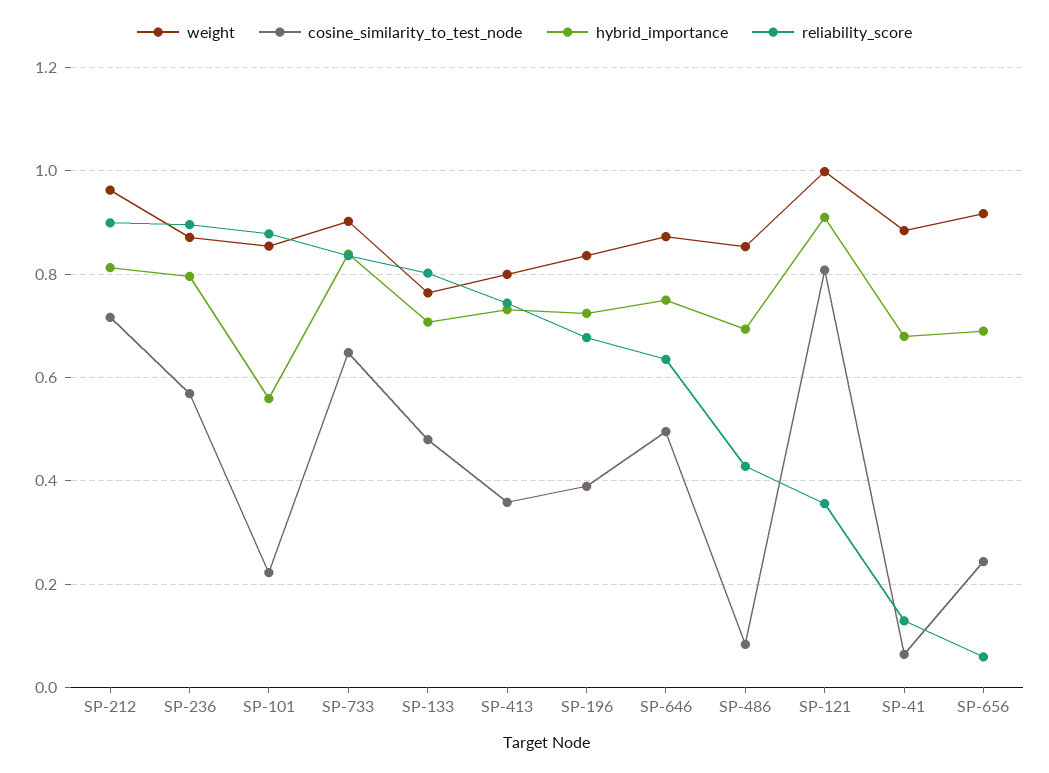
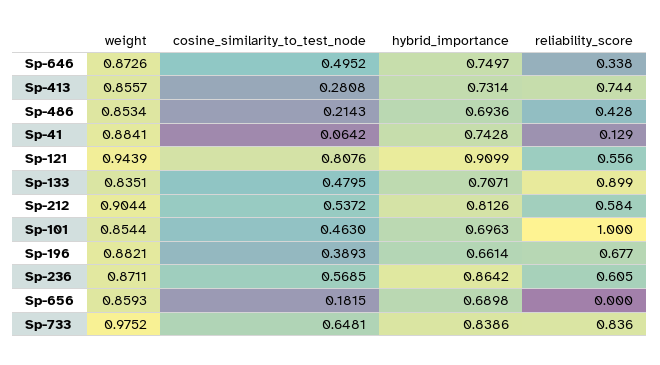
  {
    "weight": {
-     "SP-212": 0.96,
+     "SP-212": 0.9044,
      "SP-236": 0.8711,
      "SP-101": 0.8544,
-     "SP-733": 0.9,
+     "SP-733": 0.9752,
-     "SP-133": 0.76,
+     "SP-133": 0.8351,
-     "SP-413": 0.8,
+     "SP-413": 0.8557,
-     "SP-196": 0.84,
+     "SP-196": 0.8821,
      "SP-646": 0.8726,
      "SP-486": 0.8534,
-     "SP-121": 1,
+     "SP-121": 0.9439,
      "SP-41": 0.8841,
-     "SP-656": 0.92
+     "SP-656": 0.8593
    },
    "cosine_similarity_to_test_node": {
-     "SP-212": 0.72,
+     "SP-212": 0.5372,
      "SP-236": 0.5685,
-     "SP-101": 0.22,
+     "SP-101": 0.463,
      "SP-733": 0.6481,
      "SP-133": 0.4795,
-     "SP-413": 0.36,
+     "SP-413": 0.2808,
      "SP-196": 0.3893,
      "SP-646": 0.4952,
-     "SP-486": 0.08,
+     "SP-486": 0.2143,
      "SP-121": 0.8076,
      "SP-41": 0.0642,
-     "SP-656": 0.24
+     "SP-656": 0.1815
    },
    "hybrid_importance": {
      "SP-212": 0.8126,
-     "SP-236": 0.8,
+     "SP-236": 0.8642,
-     "SP-101": 0.56,
+     "SP-101": 0.6963,
      "SP-733": 0.8386,
      "SP-133": 0.7071,
      "SP-413": 0.7314,
-     "SP-196": 0.72,
+     "SP-196": 0.6614,
      "SP-646": 0.7497,
      "SP-486": 0.6936,
      "SP-121": 0.9099,
-     "SP-41": 0.68,
+     "SP-41": 0.7428,
      "SP-656": 0.6898
    },
    "reliability_score": {
-     "SP-212": 0.9,
+     "SP-212": 0.584,
-     "SP-236": 0.9,
+     "SP-236": 0.605,
-     "SP-101": 0.88,
+     "SP-101": 1,
      "SP-733": 0.836,
-     "SP-133": 0.8,
+     "SP-133": 0.899,
      "SP-413": 0.744,
      "SP-196": 0.677,
-     "SP-646": 0.64,
+     "SP-646": 0.338,
      "SP-486": 0.428,
-     "SP-121": 0.36,
+     "SP-121": 0.556,
      "SP-41": 0.129,
-     "SP-656": 0.06
+     "SP-656": 0
    }
  }

